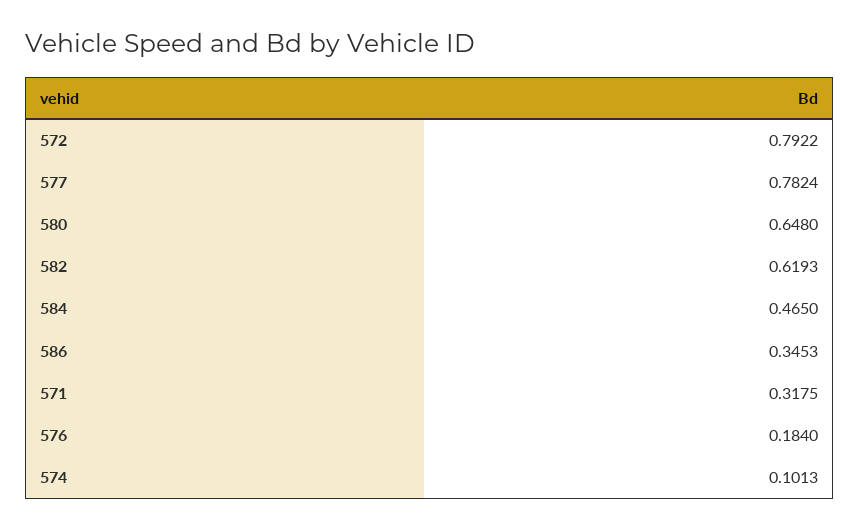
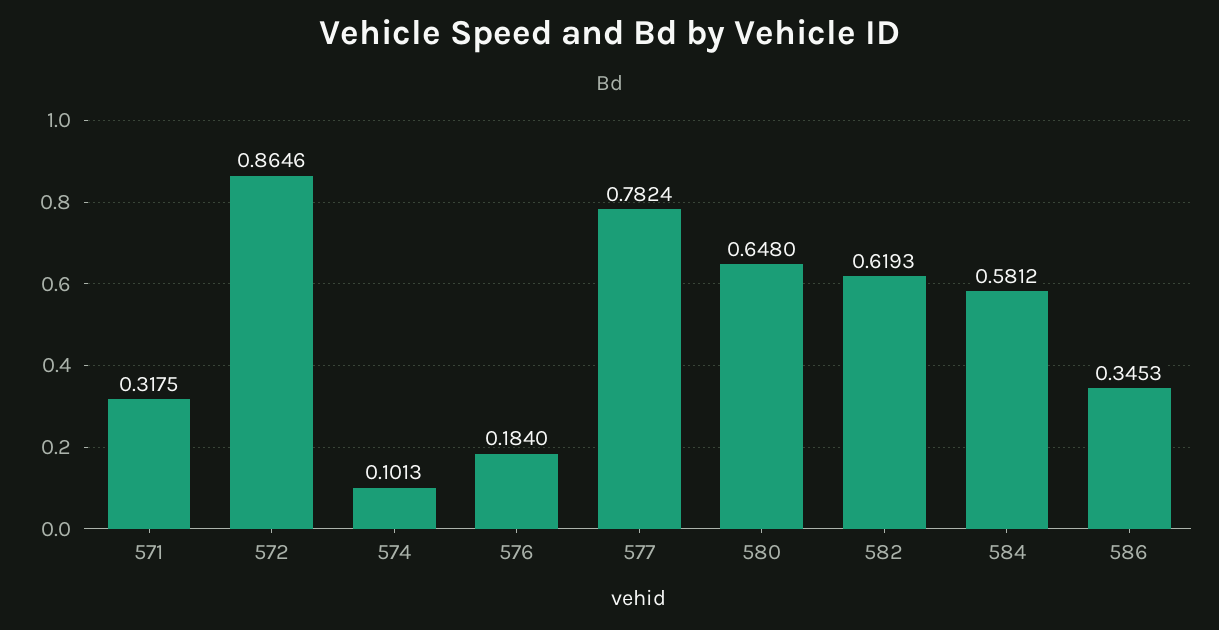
  {
-   "572": 0.7922,
+   "572": 0.8646,
    "577": 0.7824,
    "580": 0.648,
    "582": 0.6193,
-   "584": 0.465,
+   "584": 0.5812,
    "586": 0.3453,
    "571": 0.3175,
    "576": 0.184,
    "574": 0.1013
  }

